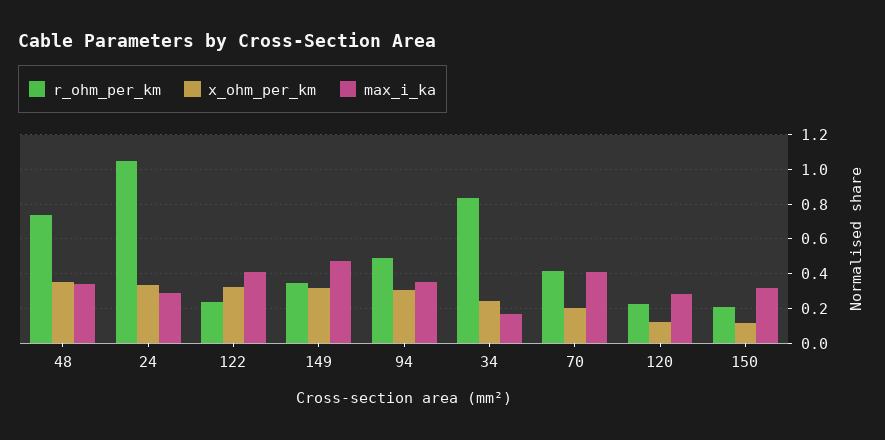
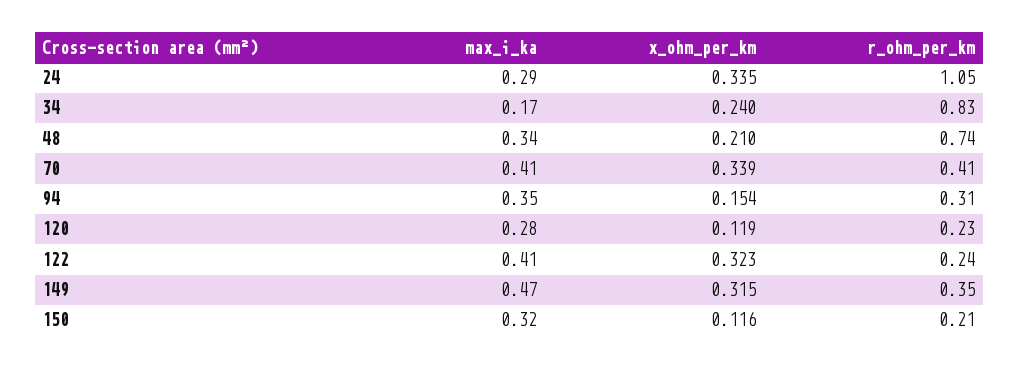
  {
    "r_ohm_per_km": {
      "48": 0.74,
      "24": 1.05,
      "122": 0.24,
      "149": 0.35,
-     "94": 0.5,
+     "94": 0.31,
      "34": 0.83,
      "70": 0.41,
      "120": 0.23,
      "150": 0.21
    },
    "x_ohm_per_km": {
-     "48": 0.35,
+     "48": 0.21,
      "24": 0.335,
      "122": 0.323,
      "149": 0.315,
-     "94": 0.3,
+     "94": 0.154,
      "34": 0.24,
-     "70": 0.2,
+     "70": 0.339,
      "120": 0.119,
      "150": 0.116
    },
    "max_i_ka": {
      "48": 0.34,
      "24": 0.29,
      "122": 0.41,
      "149": 0.47,
      "94": 0.35,
      "34": 0.17,
      "70": 0.41,
      "120": 0.28,
      "150": 0.32
    }
  }

